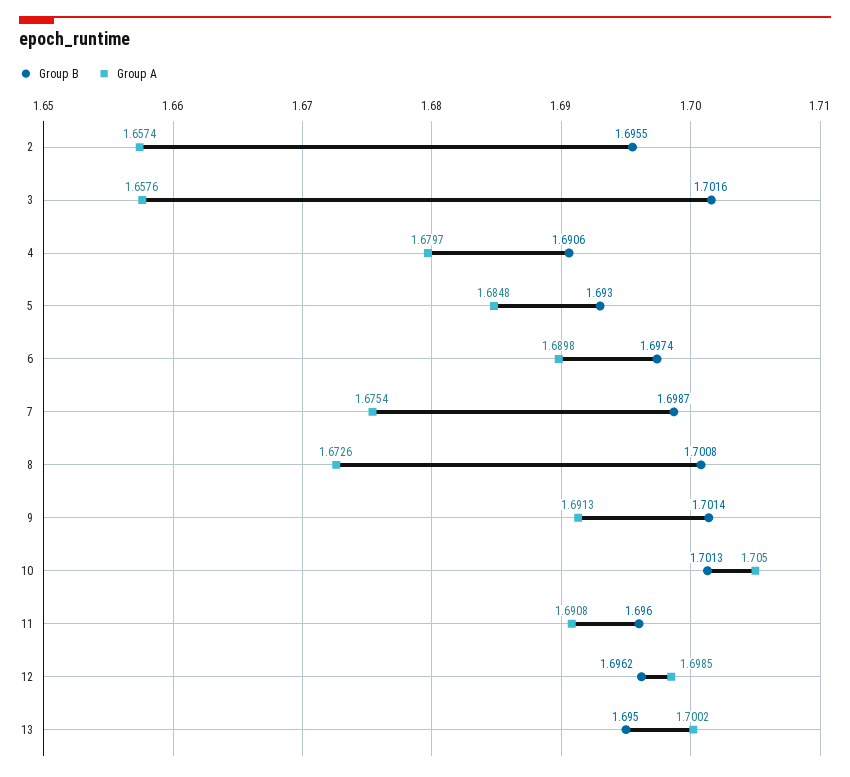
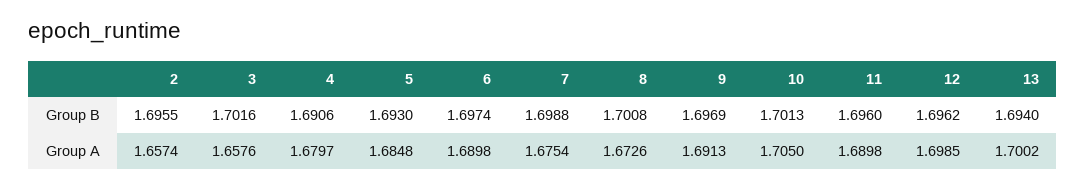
  {
    "Group B": {
      "2": 1.6955,
      "3": 1.7016,
      "4": 1.6906,
      "5": 1.693,
      "6": 1.6974,
-     "7": 1.6987,
+     "7": 1.6988,
      "8": 1.7008,
-     "9": 1.7014,
+     "9": 1.6969,
      "10": 1.7013,
      "11": 1.696,
      "12": 1.6962,
-     "13": 1.695
+     "13": 1.694
    },
    "Group A": {
      "2": 1.6574,
      "3": 1.6576,
      "4": 1.6797,
      "5": 1.6848,
      "6": 1.6898,
      "7": 1.6754,
      "8": 1.6726,
      "9": 1.6913,
      "10": 1.705,
-     "11": 1.6908,
+     "11": 1.6898,
      "12": 1.6985,
      "13": 1.7002
    }
  }

